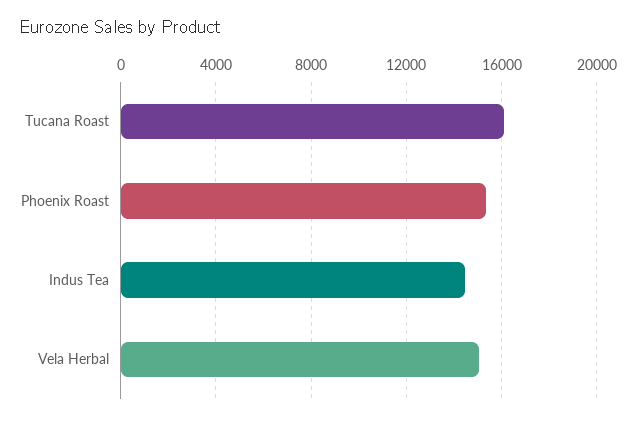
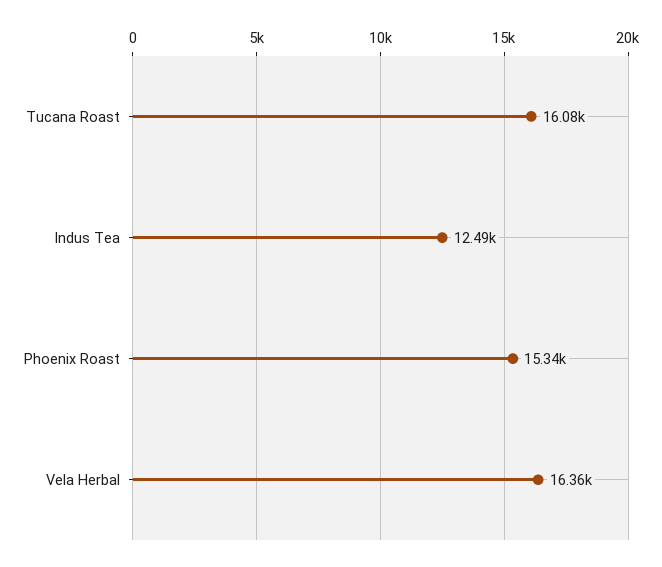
  {
    "Tucana Roast": 16080,
    "Phoenix Roast": 15340,
-   "Indus Tea": 14500,
+   "Indus Tea": 12490,
-   "Vela Herbal": 15000
+   "Vela Herbal": 16360
  }

